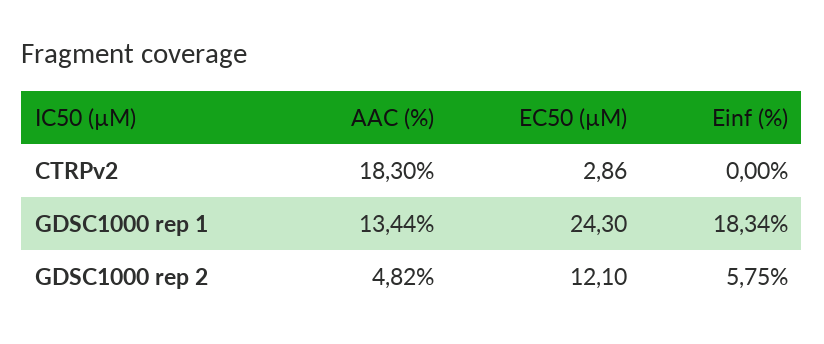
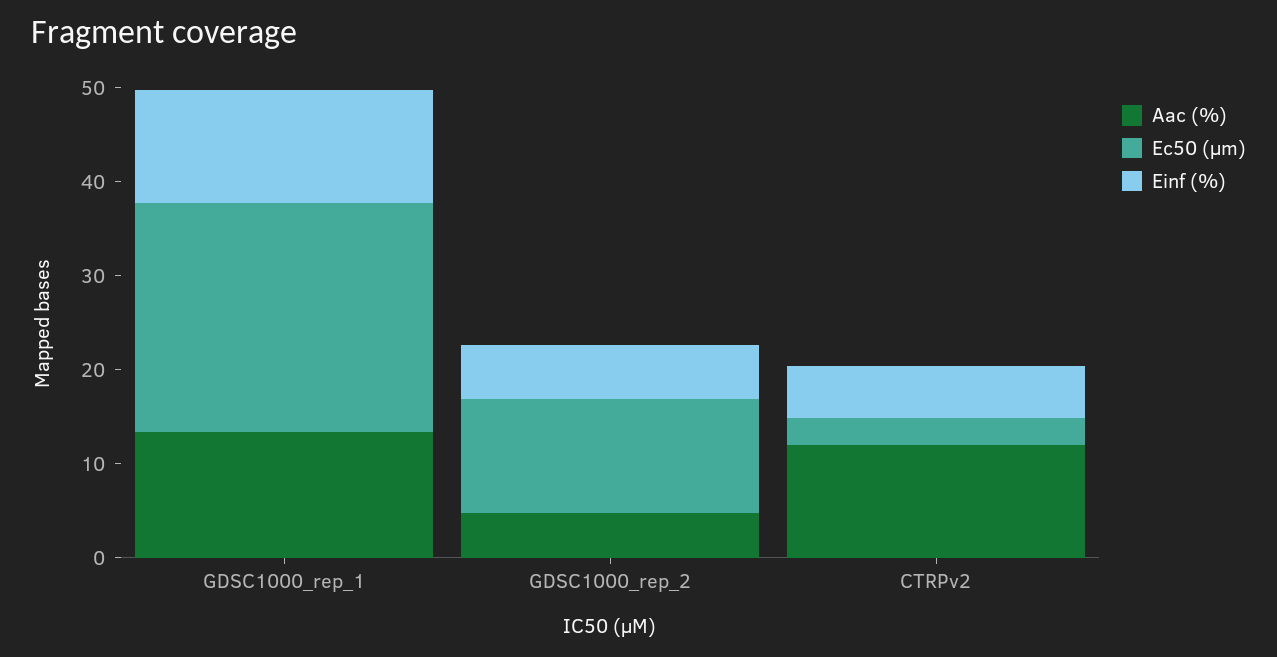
  {
    "AAC (%)": {
-     "CTRPv2": 18.3,
+     "CTRPv2": 12,
      "GDSC1000 rep 1": 13.44,
      "GDSC1000 rep 2": 4.82
    },
    "EC50 (µM)": {
      "CTRPv2": 2.86,
      "GDSC1000 rep 1": 24.3,
      "GDSC1000 rep 2": 12.1
    },
    "Einf (%)": {
-     "CTRPv2": 0,
+     "CTRPv2": 6,
-     "GDSC1000 rep 1": 18.34,
+     "GDSC1000 rep 1": 12,
      "GDSC1000 rep 2": 5.75
    }
  }

